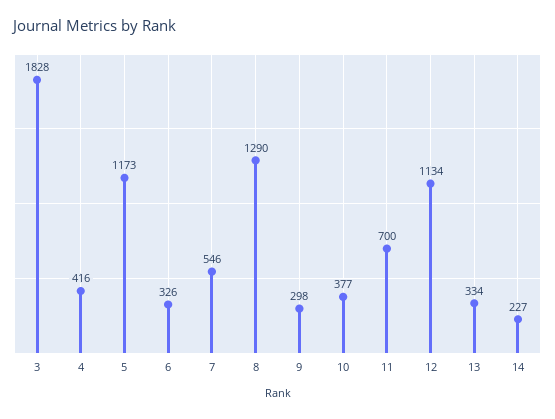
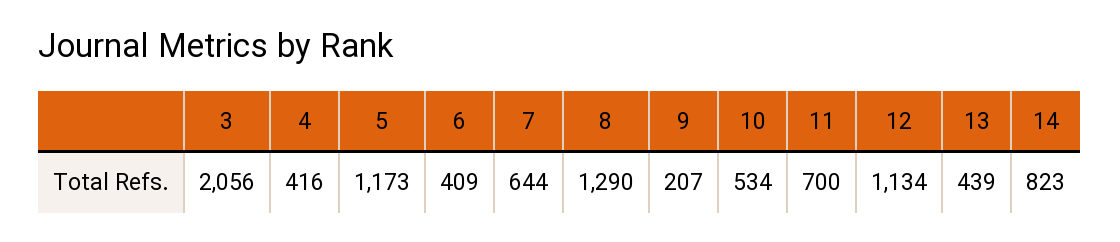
  {
-   "3": 1828,
+   "3": 2056,
    "4": 416,
    "5": 1173,
-   "6": 326,
+   "6": 409,
-   "7": 546,
+   "7": 644,
    "8": 1290,
-   "9": 298,
+   "9": 207,
-   "10": 377,
+   "10": 534,
    "11": 700,
    "12": 1134,
-   "13": 334,
+   "13": 439,
-   "14": 227
+   "14": 823
  }

